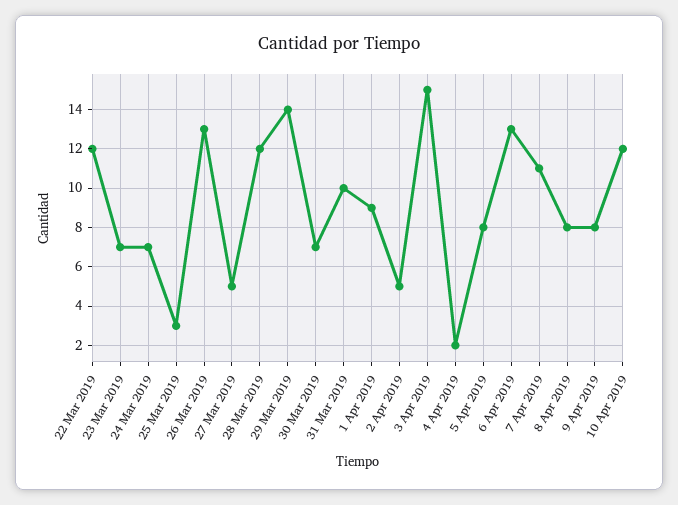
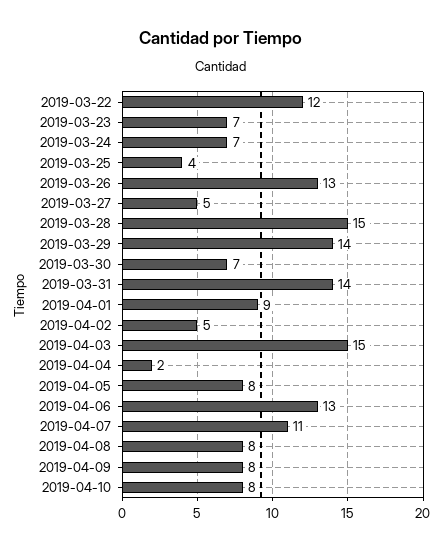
  {
    "22 Mar 2019": 12,
    "23 Mar 2019": 7,
    "24 Mar 2019": 7,
-   "25 Mar 2019": 3,
+   "25 Mar 2019": 4,
    "26 Mar 2019": 13,
    "27 Mar 2019": 5,
-   "28 Mar 2019": 12,
+   "28 Mar 2019": 15,
    "29 Mar 2019": 14,
    "30 Mar 2019": 7,
-   "31 Mar 2019": 10,
+   "31 Mar 2019": 14,
    "1 Apr 2019": 9,
    "2 Apr 2019": 5,
    "3 Apr 2019": 15,
    "4 Apr 2019": 2,
    "5 Apr 2019": 8,
    "6 Apr 2019": 13,
    "7 Apr 2019": 11,
    "8 Apr 2019": 8,
    "9 Apr 2019": 8,
-   "10 Apr 2019": 12
+   "10 Apr 2019": 8
  }

